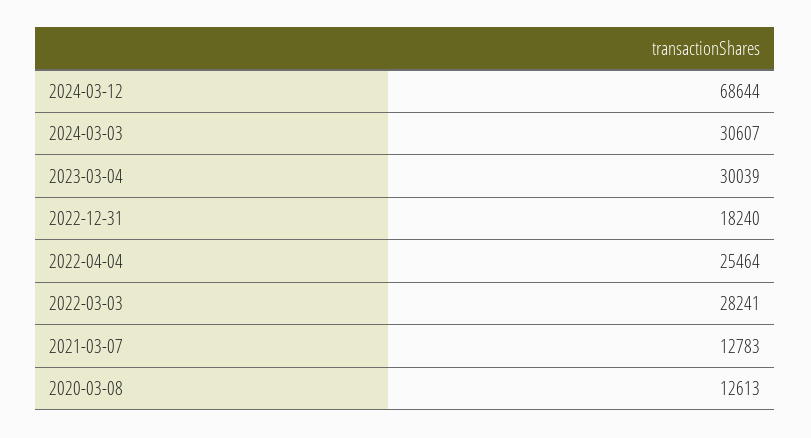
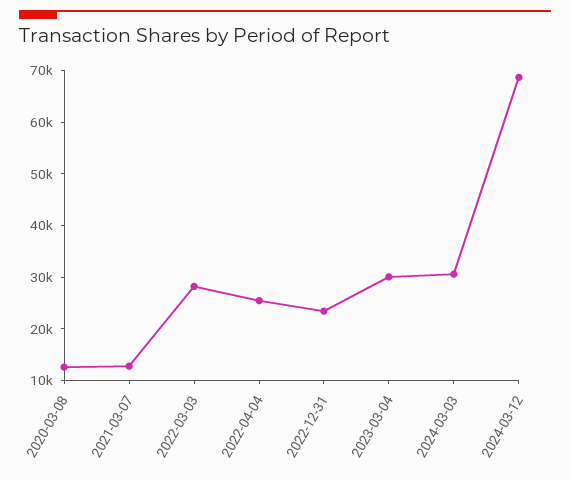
  {
    "2024-03-12": 68644,
    "2024-03-03": 30607,
    "2023-03-04": 30039,
-   "2022-12-31": 18240,
+   "2022-12-31": 24000,
    "2022-04-04": 25464,
    "2022-03-03": 28241,
    "2021-03-07": 12783,
    "2020-03-08": 12613
  }

